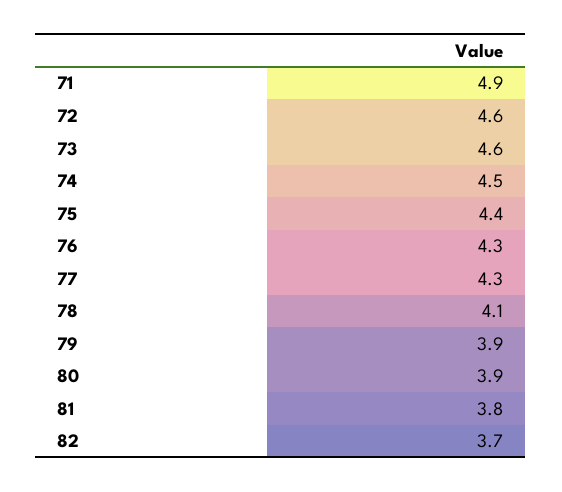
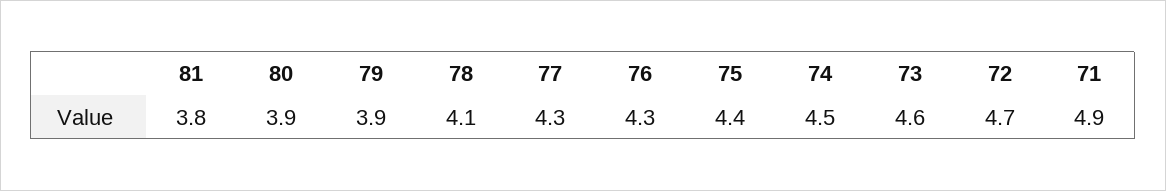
  {
    "71": 4.9,
-   "72": 4.6,
+   "72": 4.7,
    "73": 4.6,
    "74": 4.5,
    "75": 4.4,
    "76": 4.3,
    "77": 4.3,
    "78": 4.1,
    "79": 3.9,
    "80": 3.9,
-   "81": 3.8,
+   "81": 3.8
-   "82": 3.7
  }

